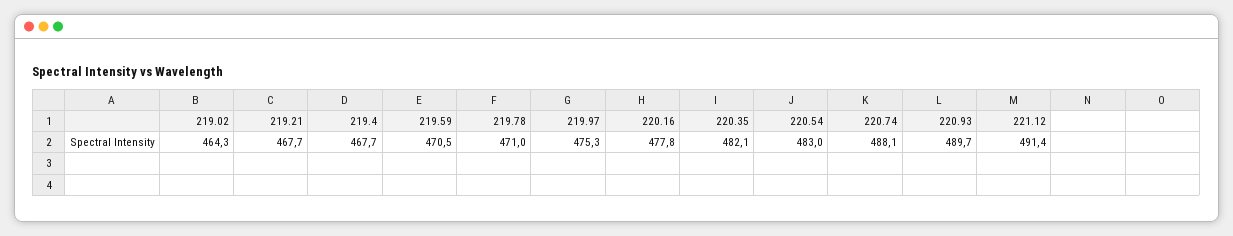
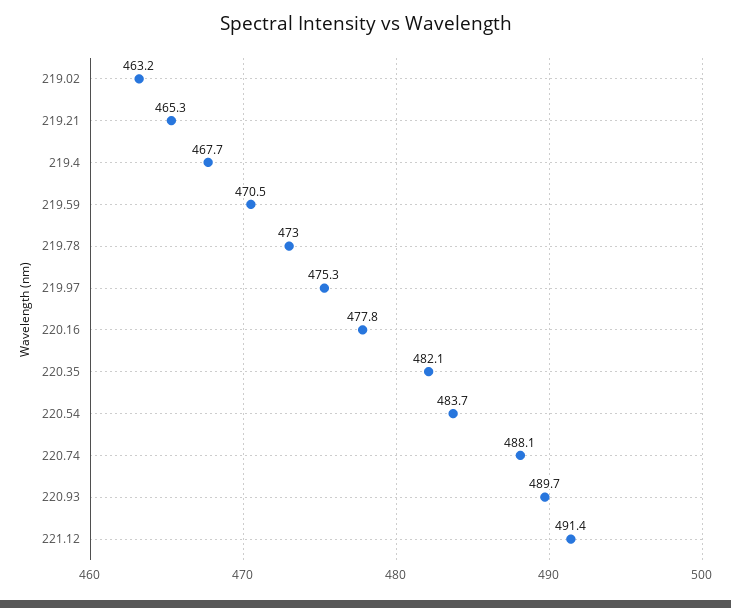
  {
-   "219.02": 464.3,
+   "219.02": 463.2,
-   "219.21": 467.7,
+   "219.21": 465.3,
    "219.4": 467.7,
    "219.59": 470.5,
-   "219.78": 471,
+   "219.78": 473,
    "219.97": 475.3,
    "220.16": 477.8,
    "220.35": 482.1,
-   "220.54": 483,
+   "220.54": 483.7,
    "220.74": 488.1,
    "220.93": 489.7,
    "221.12": 491.4
  }

